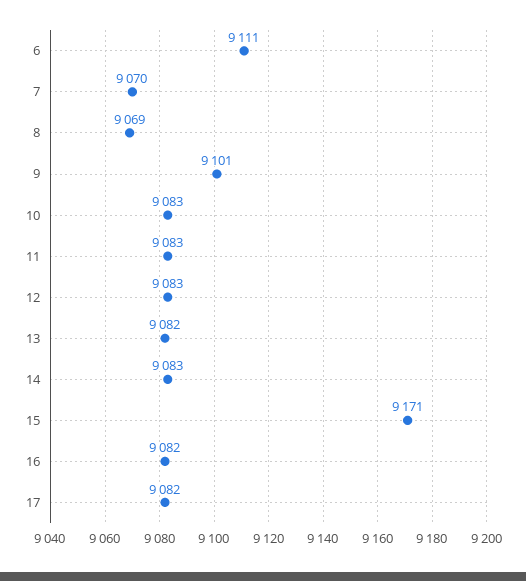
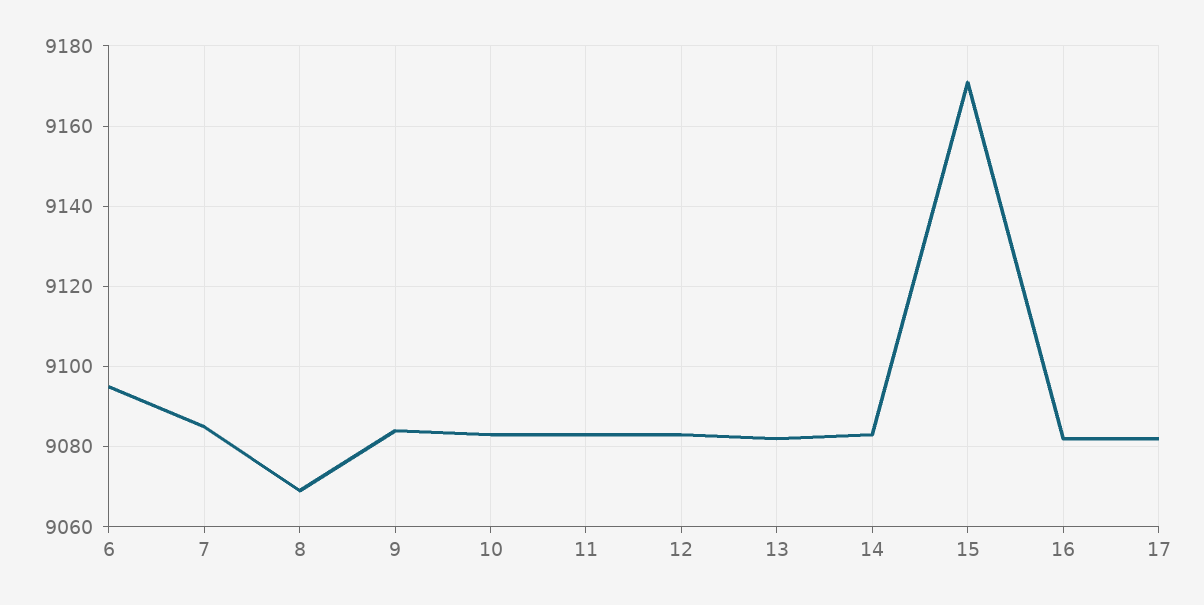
  {
-   "6": 9111,
+   "6": 9095,
-   "7": 9070,
+   "7": 9085,
    "8": 9069,
-   "9": 9101,
+   "9": 9085,
    "10": 9083,
    "11": 9083,
    "12": 9083,
    "13": 9082,
    "14": 9083,
    "15": 9171,
    "16": 9082,
    "17": 9082
  }

